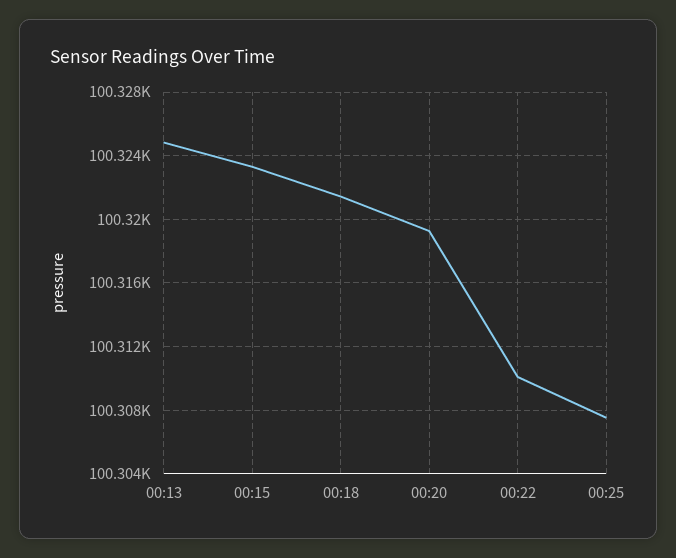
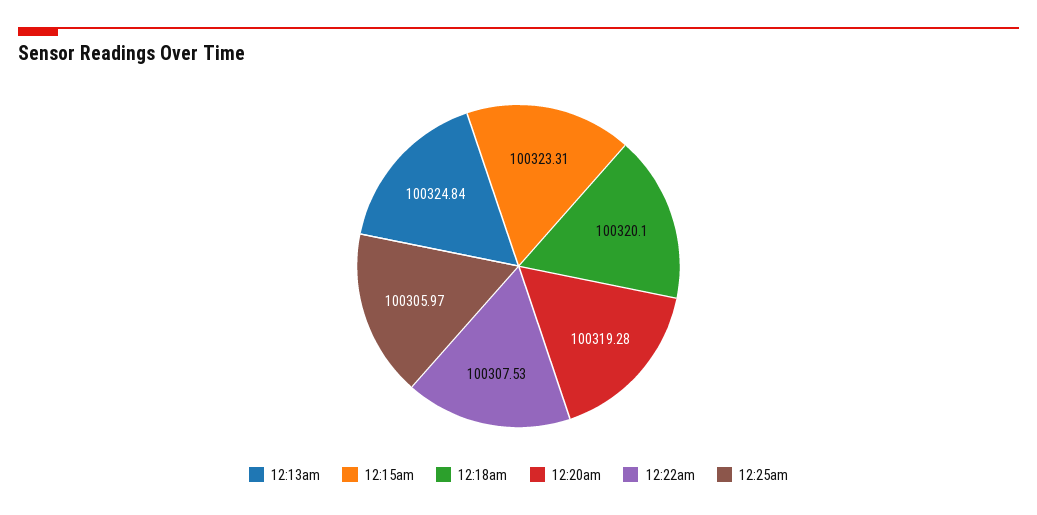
  {
    "00:13": 100324.84,
    "00:15": 100323.31,
-   "00:18": 100321.5,
+   "00:18": 100320.1,
    "00:20": 100319.28,
-   "00:22": 100310,
+   "00:22": 100307.53,
-   "00:25": 100307.5
+   "00:25": 100305.97
  }

